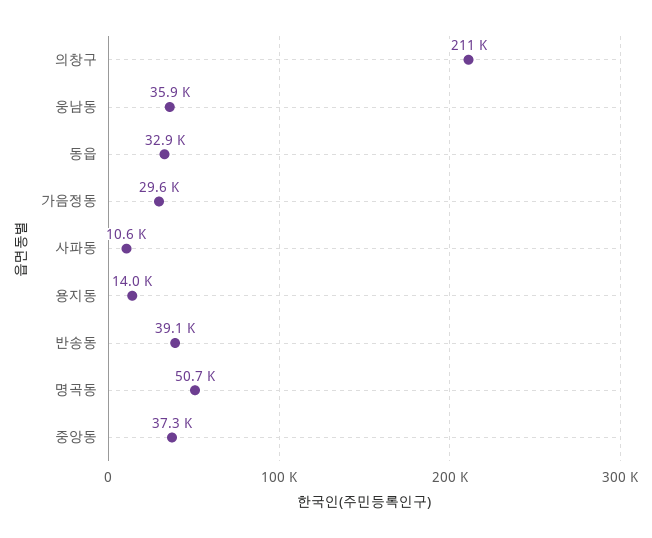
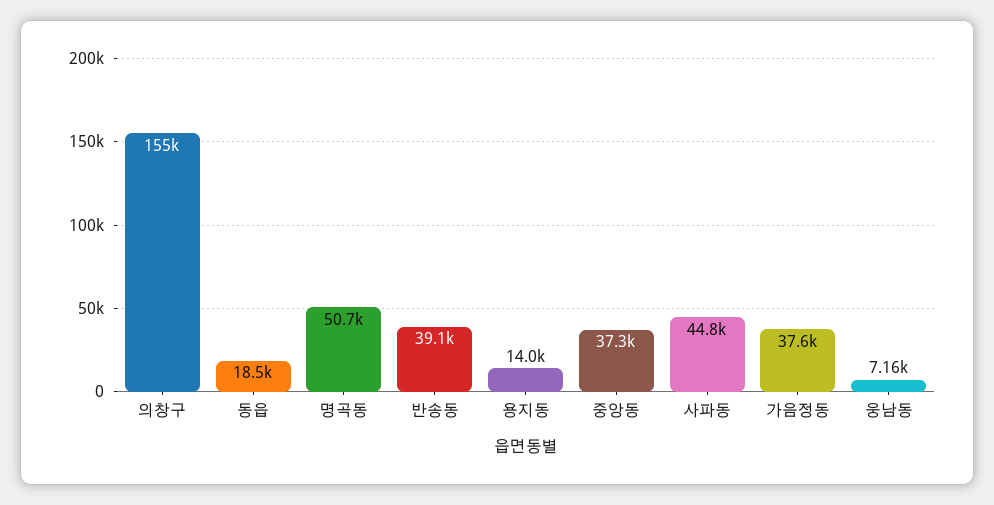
  {
-   "의창구": 211000,
+   "의창구": 155000,
-   "웅남동": 35900,
+   "웅남동": 7160,
-   "동읍": 32900,
+   "동읍": 18500,
-   "가음정동": 29600,
+   "가음정동": 37600,
-   "사파동": 10600,
+   "사파동": 44800,
    "용지동": 14000,
    "반송동": 39100,
    "명곡동": 50700,
    "중앙동": 37300
  }

